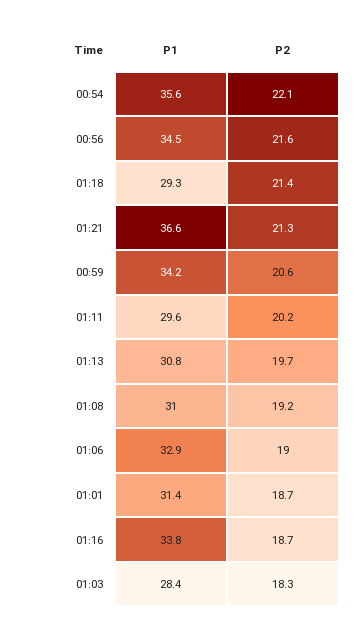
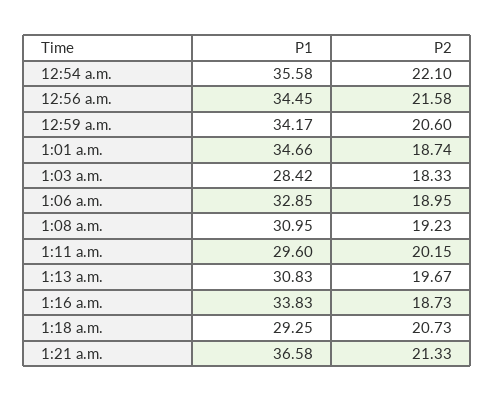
  {
    "P1": {
      "00:54": 35.58,
      "00:56": 34.45,
      "01:18": 29.25,
      "01:21": 36.58,
      "00:59": 34.17,
      "01:11": 29.6,
      "01:13": 30.83,
      "01:08": 30.95,
      "01:06": 32.85,
-     "01:01": 31.4,
+     "01:01": 34.66,
      "01:16": 33.83,
      "01:03": 28.42
    },
    "P2": {
      "00:54": 22.1,
      "00:56": 21.58,
-     "01:18": 21.4,
+     "01:18": 20.73,
      "01:21": 21.33,
      "00:59": 20.6,
      "01:11": 20.15,
      "01:13": 19.67,
      "01:08": 19.23,
      "01:06": 18.95,
      "01:01": 18.74,
      "01:16": 18.73,
      "01:03": 18.33
    }
  }

